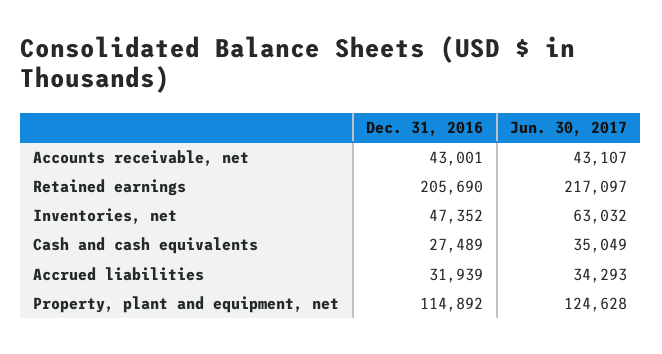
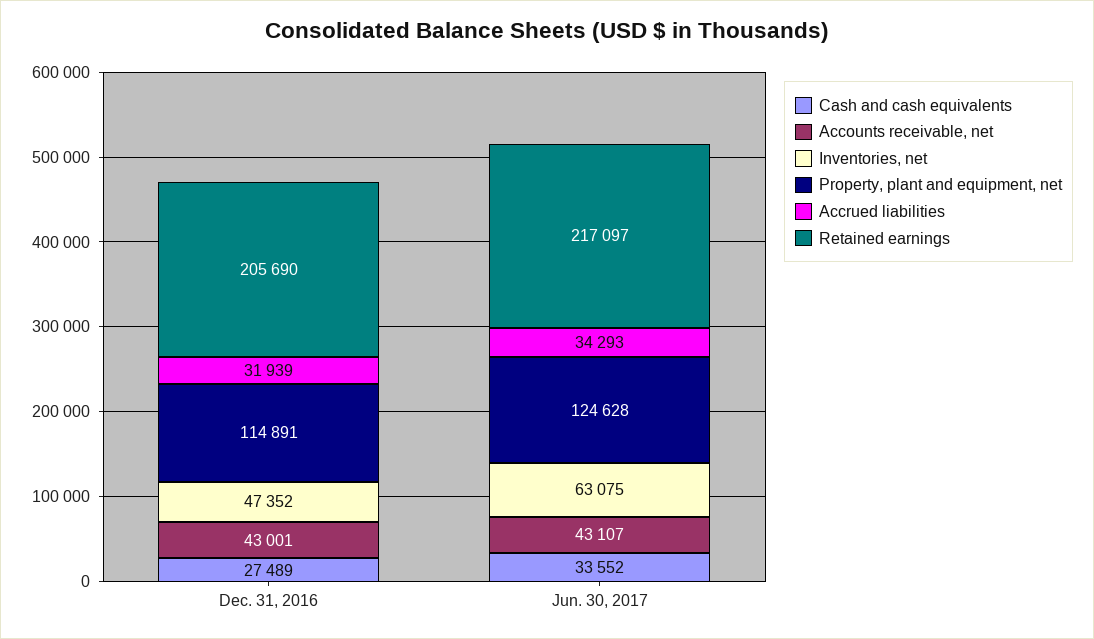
  {
    "Accounts receivable, net": {
      "Dec. 31, 2016": 43001,
      "Jun. 30, 2017": 43107
    },
    "Retained earnings": {
      "Dec. 31, 2016": 205690,
      "Jun. 30, 2017": 217097
    },
    "Inventories, net": {
      "Dec. 31, 2016": 47352,
-     "Jun. 30, 2017": 63032
+     "Jun. 30, 2017": 63075
    },
    "Cash and cash equivalents": {
      "Dec. 31, 2016": 27489,
-     "Jun. 30, 2017": 35049
+     "Jun. 30, 2017": 33552
    },
    "Accrued liabilities": {
      "Dec. 31, 2016": 31939,
      "Jun. 30, 2017": 34293
    },
    "Property, plant and equipment, net": {
-     "Dec. 31, 2016": 114892,
+     "Dec. 31, 2016": 114891,
      "Jun. 30, 2017": 124628
    }
  }

